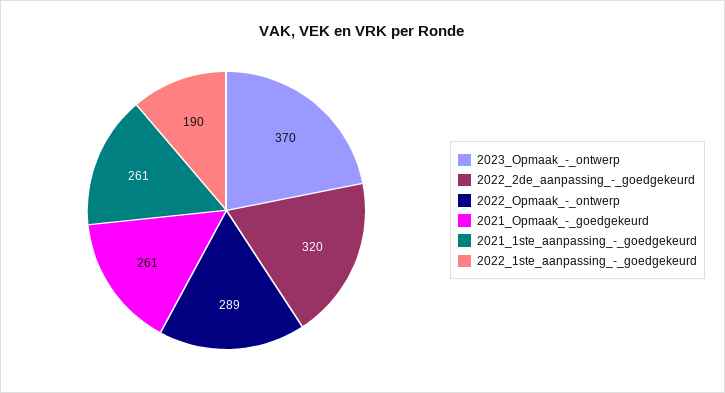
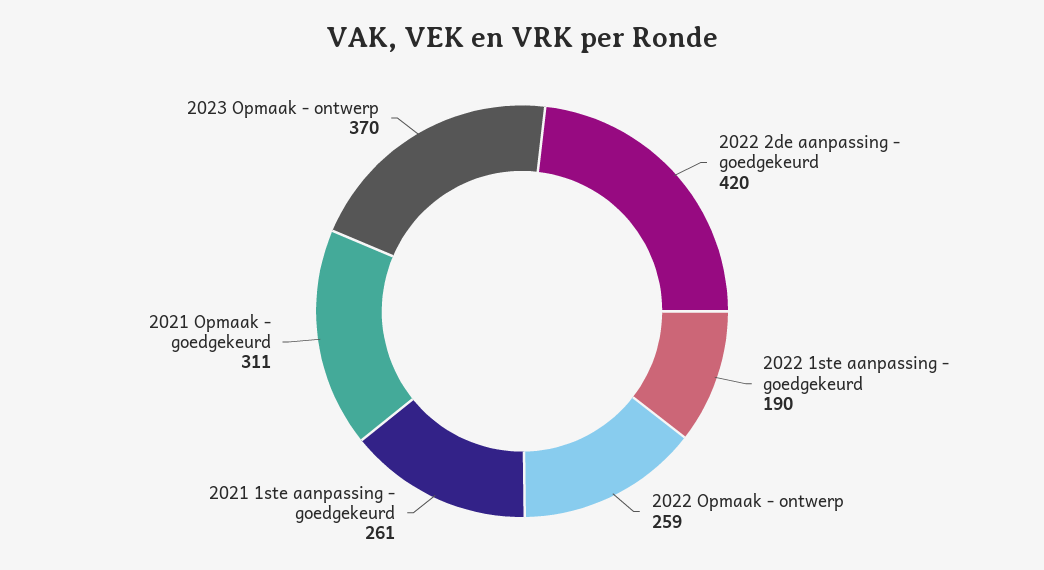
  {
    "2023_Opmaak_-_ontwerp": 370,
-   "2022_2de_aanpassing_-_goedgekeurd": 320,
+   "2022_2de_aanpassing_-_goedgekeurd": 420,
-   "2022_Opmaak_-_ontwerp": 289,
+   "2022_Opmaak_-_ontwerp": 259,
-   "2021_Opmaak_-_goedgekeurd": 261,
+   "2021_Opmaak_-_goedgekeurd": 311,
    "2021_1ste_aanpassing_-_goedgekeurd": 261,
    "2022_1ste_aanpassing_-_goedgekeurd": 190
  }

